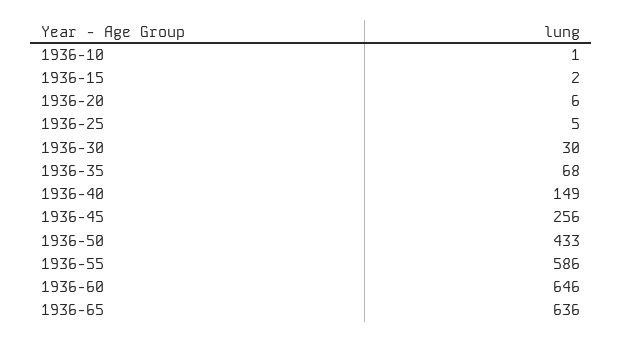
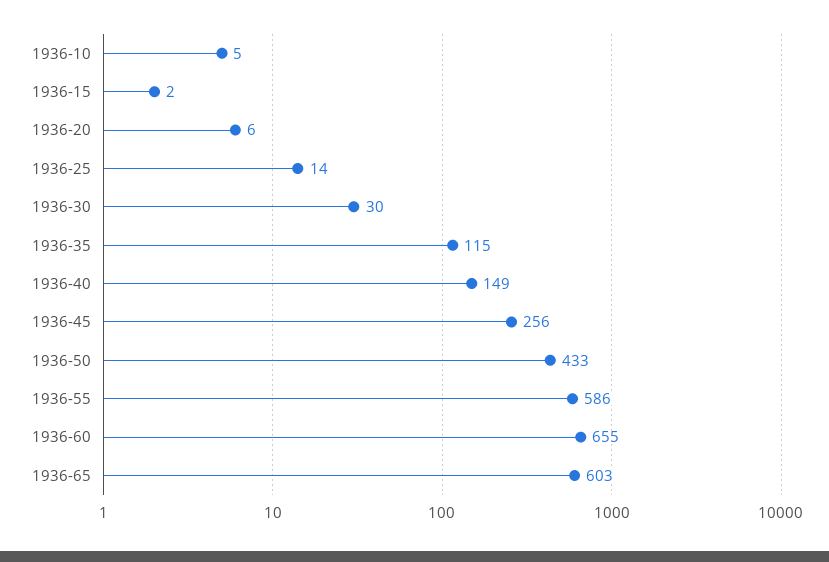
  {
-   "1936-10": 1,
+   "1936-10": 5,
    "1936-15": 2,
    "1936-20": 6,
-   "1936-25": 5,
+   "1936-25": 14,
    "1936-30": 30,
-   "1936-35": 68,
+   "1936-35": 115,
    "1936-40": 149,
    "1936-45": 256,
    "1936-50": 433,
    "1936-55": 586,
-   "1936-60": 646,
+   "1936-60": 655,
-   "1936-65": 636
+   "1936-65": 603
  }

